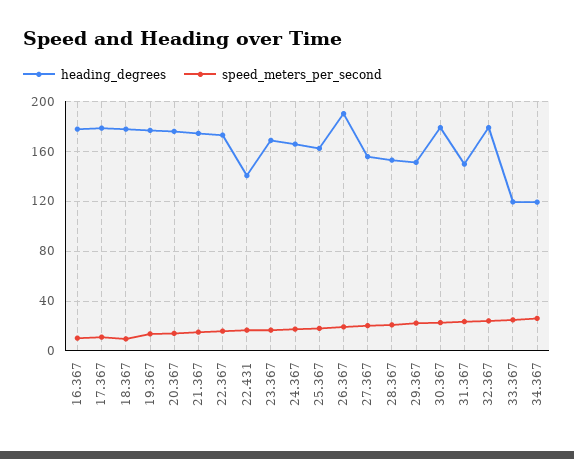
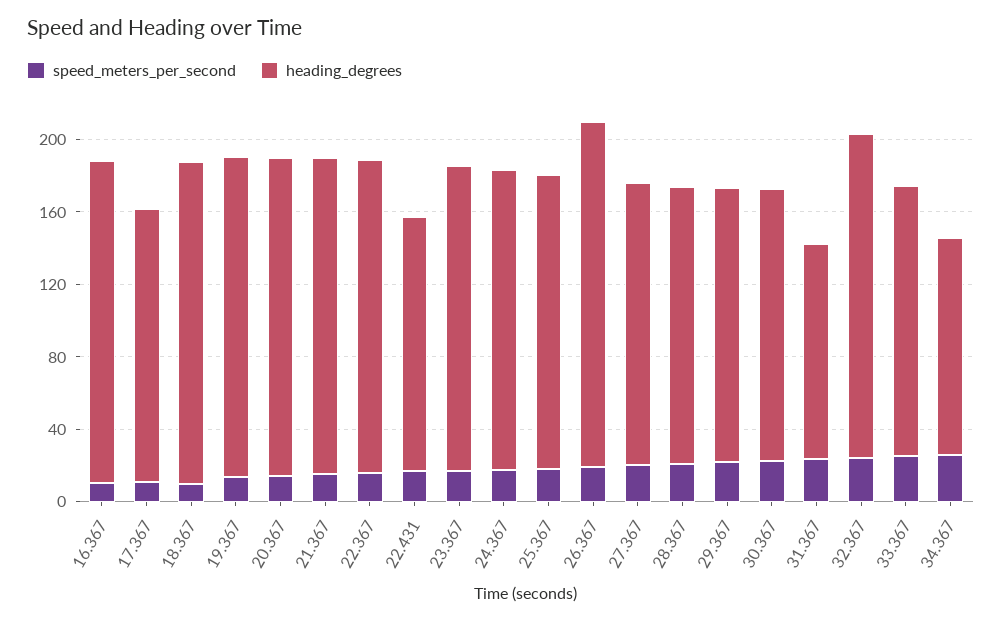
  {
    "heading_degrees": {
      "16.367": 180,
-     "17.367": 180,
+     "17.367": 150,
      "18.367": 180,
      "19.367": 175,
      "20.367": 175,
      "21.367": 175,
      "22.367": 175,
      "22.431": 140,
      "23.367": 170,
      "24.367": 165,
      "25.367": 160,
      "26.367": 190,
      "27.367": 155,
      "28.367": 155,
      "29.367": 150,
-     "30.367": 180,
+     "30.367": 150,
-     "31.367": 150,
+     "31.367": 120,
      "32.367": 180,
-     "33.367": 120,
+     "33.367": 150,
      "34.367": 120
    },
    "speed_meters_per_second": {
      "16.367": 10,
      "17.367": 10,
      "18.367": 10,
      "19.367": 15,
      "20.367": 15,
      "21.367": 15,
      "22.367": 15,
      "22.431": 15,
      "23.367": 15,
      "24.367": 20,
      "25.367": 20,
      "26.367": 20,
      "27.367": 20,
      "28.367": 20,
      "29.367": 20,
      "30.367": 25,
      "31.367": 25,
      "32.367": 25,
      "33.367": 25,
      "34.367": 25
    }
  }

